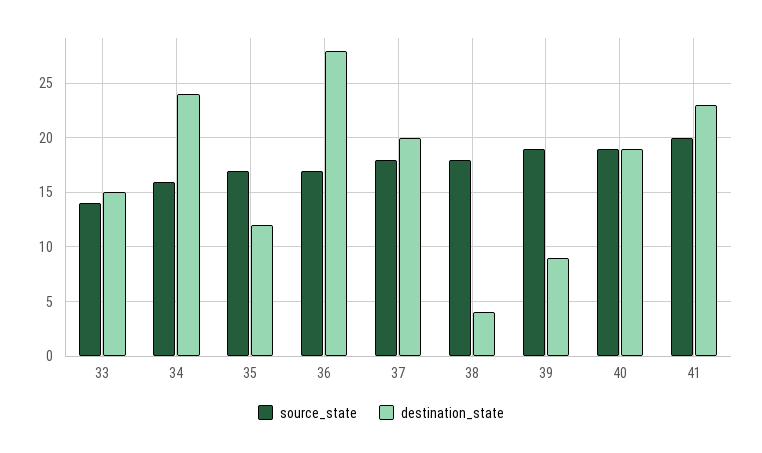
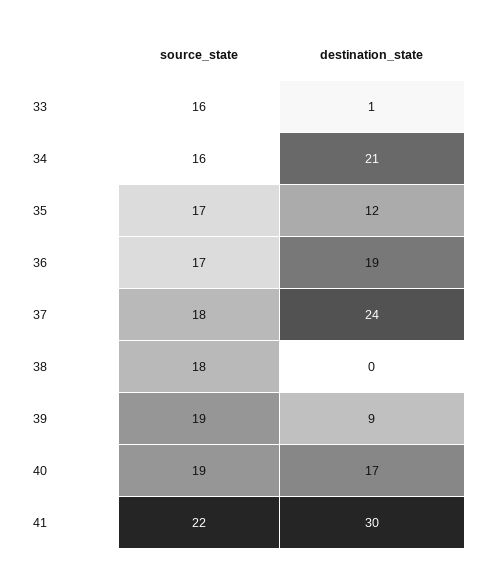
  {
    "source_state": {
-     "33": 14,
+     "33": 16,
      "34": 16,
      "35": 17,
      "36": 17,
      "37": 18,
      "38": 18,
      "39": 19,
      "40": 19,
-     "41": 20
+     "41": 22
    },
    "destination_state": {
-     "33": 15,
+     "33": 1,
-     "34": 24,
+     "34": 21,
      "35": 12,
-     "36": 28,
+     "36": 19,
-     "37": 20,
+     "37": 24,
-     "38": 4,
+     "38": 0,
      "39": 9,
-     "40": 19,
+     "40": 17,
-     "41": 23
+     "41": 30
    }
  }

